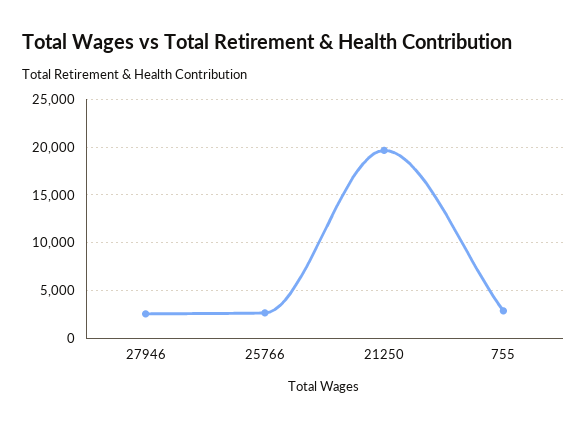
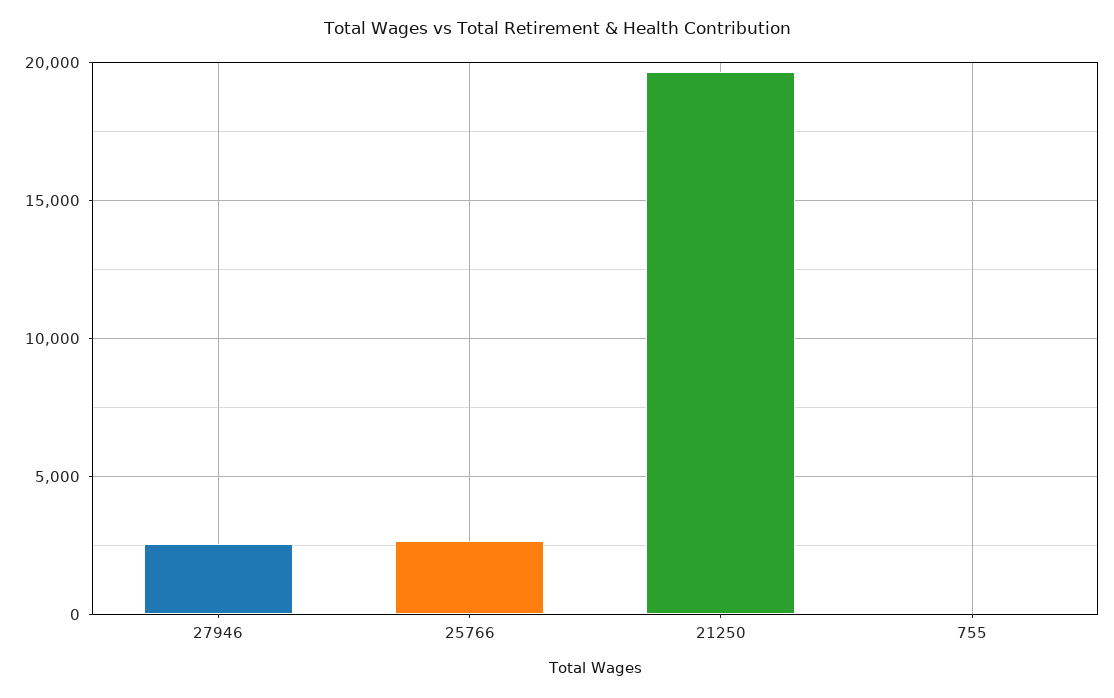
  {
    "27946": 2500,
    "25766": 2500,
    "21250": 19500,
-   "755": 3000
+   "755": 0
  }

